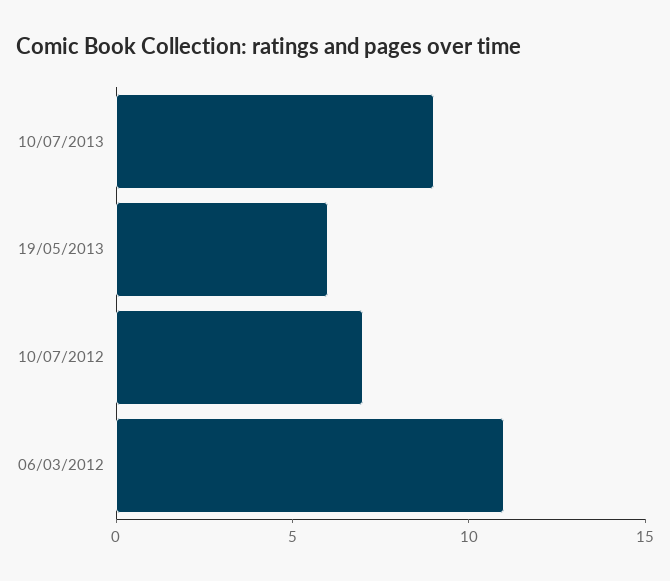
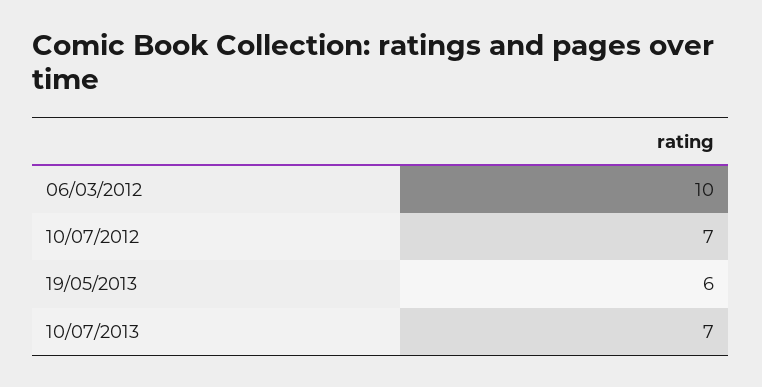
  {
-   "10/07/2013": 9,
+   "10/07/2013": 7,
    "19/05/2013": 6,
    "10/07/2012": 7,
-   "06/03/2012": 11
+   "06/03/2012": 10
  }

